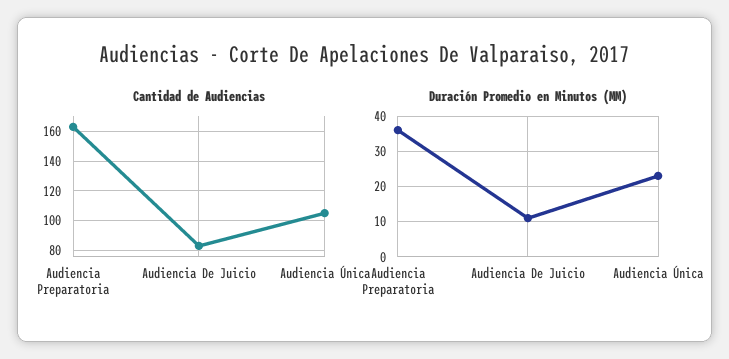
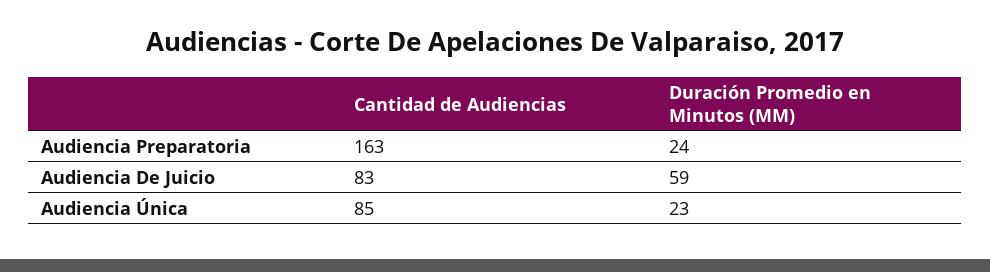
  {
    "Cantidad de Audiencias": {
      "Audiencia Preparatoria": 163,
      "Audiencia De Juicio": 83,
-     "Audiencia Única": 105
+     "Audiencia Única": 85
    },
    "Duración Promedio en Minutos (MM)": {
-     "Audiencia Preparatoria": 35,
+     "Audiencia Preparatoria": 24,
-     "Audiencia De Juicio": 10,
+     "Audiencia De Juicio": 59,
      "Audiencia Única": 23
    }
  }

